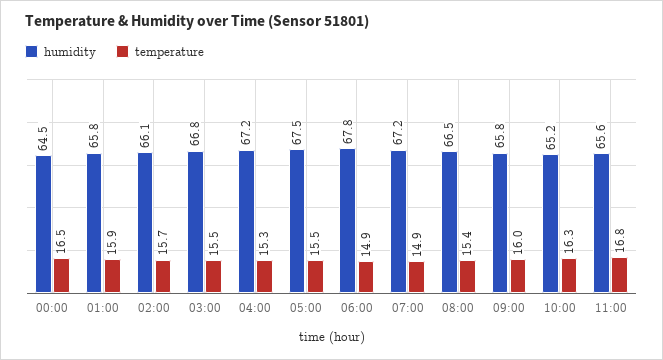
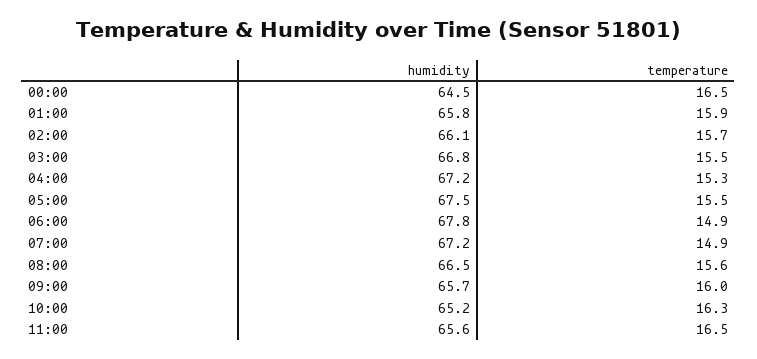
  {
    "humidity": {
      "00:00": 64.5,
      "01:00": 65.8,
      "02:00": 66.1,
      "03:00": 66.8,
      "04:00": 67.2,
      "05:00": 67.5,
      "06:00": 67.8,
      "07:00": 67.2,
      "08:00": 66.5,
-     "09:00": 65.8,
+     "09:00": 65.7,
      "10:00": 65.2,
      "11:00": 65.6
    },
    "temperature": {
      "00:00": 16.5,
      "01:00": 15.9,
      "02:00": 15.7,
      "03:00": 15.5,
      "04:00": 15.3,
      "05:00": 15.5,
      "06:00": 14.9,
      "07:00": 14.9,
-     "08:00": 15.4,
+     "08:00": 15.6,
      "09:00": 16,
      "10:00": 16.3,
-     "11:00": 16.8
+     "11:00": 16.5
    }
  }

